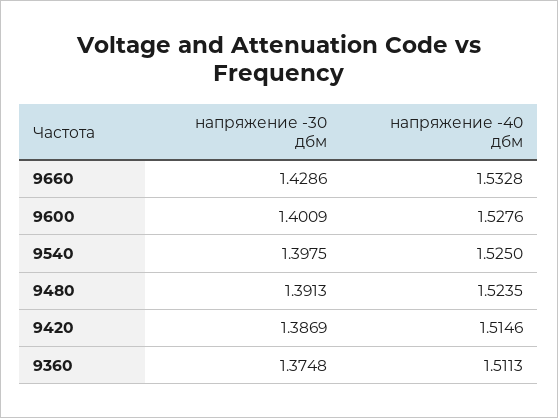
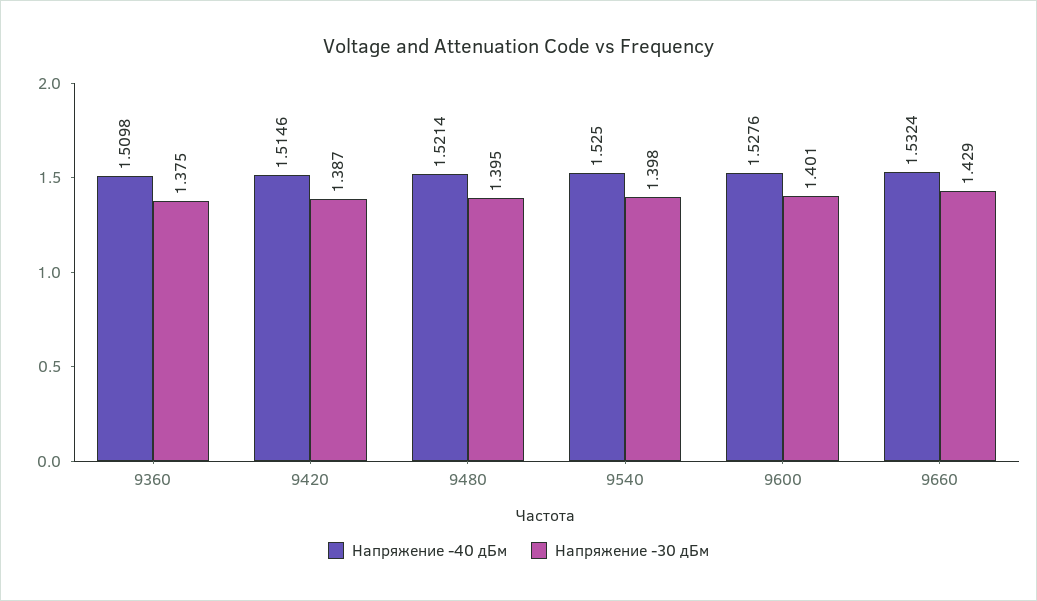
  {
    "напряжение -30 дбм": {
      "9660": 1.4286,
      "9600": 1.4009,
      "9540": 1.3975,
-     "9480": 1.3913,
+     "9480": 1.395,
      "9420": 1.3869,
      "9360": 1.3748
    },
    "напряжение -40 дбм": {
-     "9660": 1.5328,
+     "9660": 1.5324,
      "9600": 1.5276,
      "9540": 1.525,
-     "9480": 1.5235,
+     "9480": 1.5214,
      "9420": 1.5146,
-     "9360": 1.5113
+     "9360": 1.5098
    }
  }

